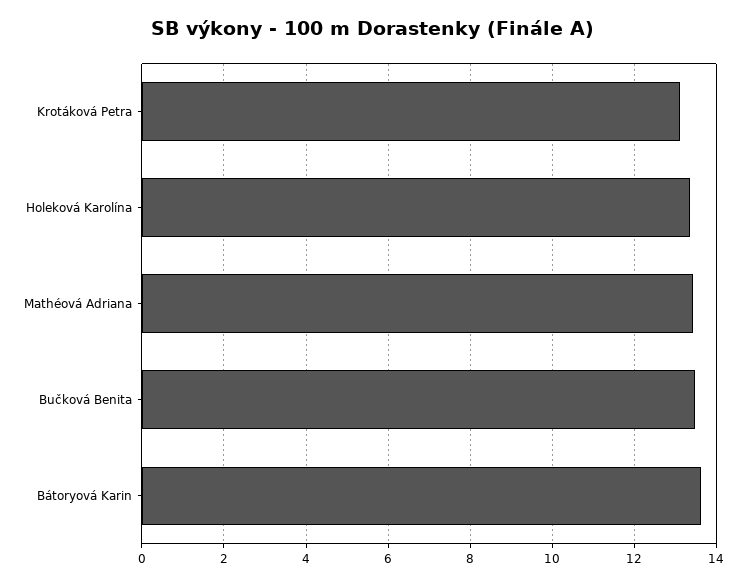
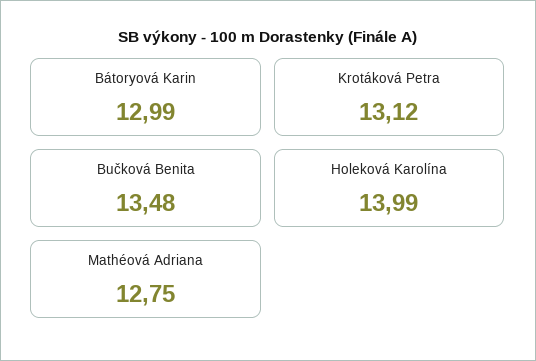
  {
    "Krotáková Petra": 13.12,
-   "Holeková Karolína": 13.4,
+   "Holeková Karolína": 13.99,
-   "Mathéová Adriana": 13.4,
+   "Mathéová Adriana": 12.75,
    "Bučková Benita": 13.48,
-   "Bátoryová Karin": 13.6
+   "Bátoryová Karin": 12.99
  }

